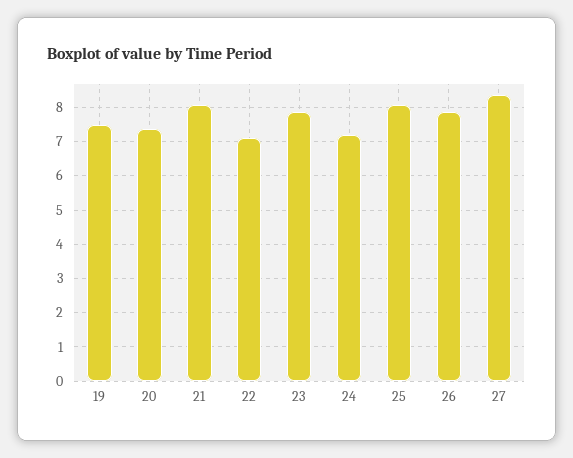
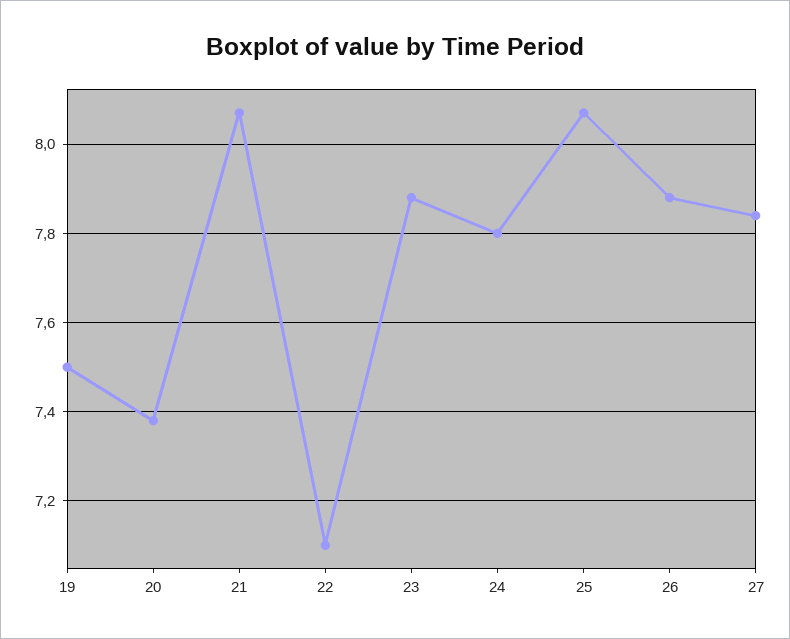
  {
    "19": 7.5,
    "20": 7.4,
    "21": 8.05,
    "22": 7.1,
    "23": 7.9,
-   "24": 7.2,
+   "24": 7.8,
    "25": 8.05,
    "26": 7.9,
-   "27": 8.4
+   "27": 7.85
  }

